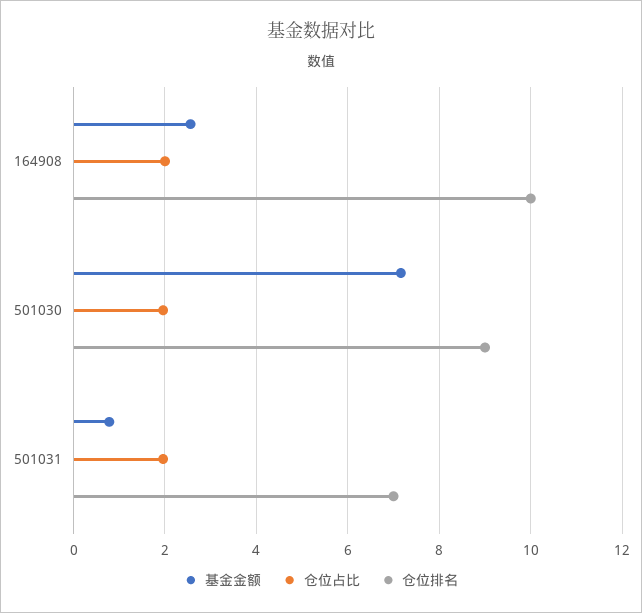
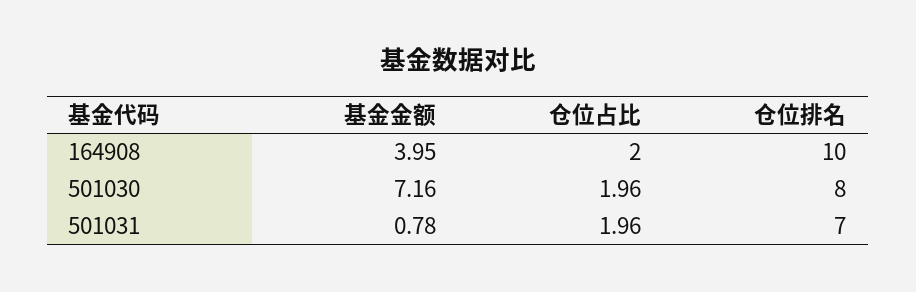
  {
    "基金金额": {
-     "164908": 2.6,
+     "164908": 3.95,
      "501030": 7.16,
      "501031": 0.78
    },
    "仓位占比": {
      "164908": 2,
      "501030": 1.96,
      "501031": 1.96
    },
    "仓位排名": {
      "164908": 10,
-     "501030": 9,
+     "501030": 8,
      "501031": 7
    }
  }

